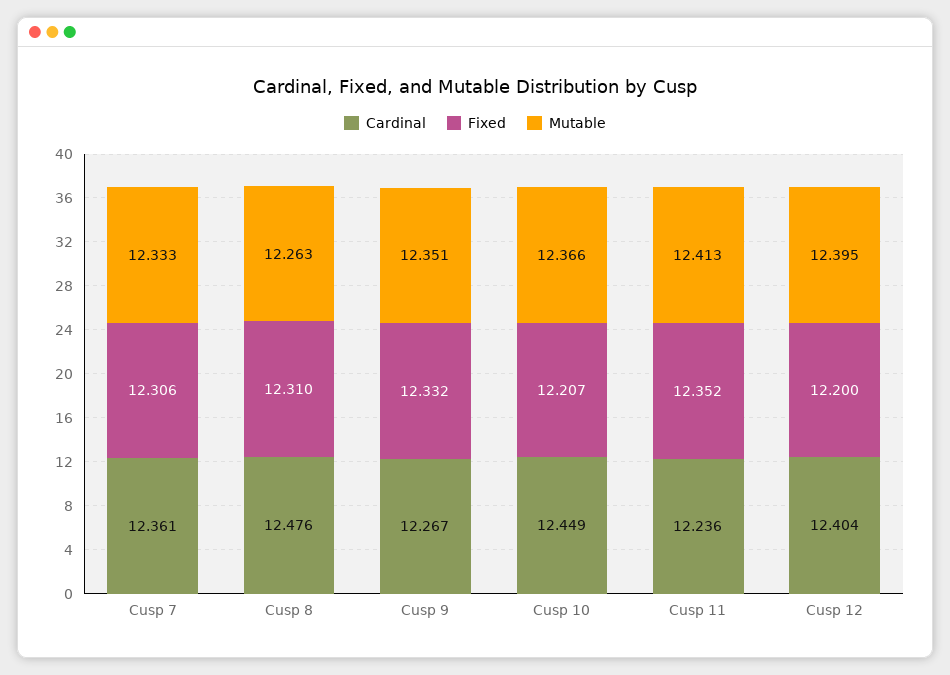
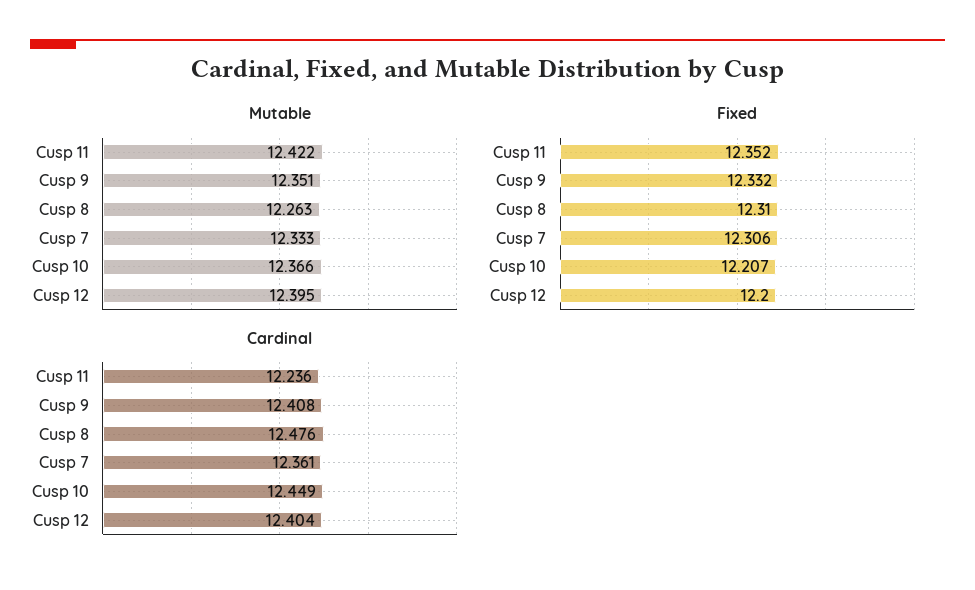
  {
    "Cardinal": {
      "Cusp 7": 12.361,
      "Cusp 8": 12.476,
-     "Cusp 9": 12.267,
+     "Cusp 9": 12.408,
      "Cusp 10": 12.449,
      "Cusp 11": 12.236,
      "Cusp 12": 12.404
    },
    "Fixed": {
      "Cusp 7": 12.306,
      "Cusp 8": 12.31,
      "Cusp 9": 12.332,
      "Cusp 10": 12.207,
      "Cusp 11": 12.352,
      "Cusp 12": 12.2
    },
    "Mutable": {
      "Cusp 7": 12.333,
      "Cusp 8": 12.263,
      "Cusp 9": 12.351,
      "Cusp 10": 12.366,
-     "Cusp 11": 12.413,
+     "Cusp 11": 12.422,
      "Cusp 12": 12.395
    }
  }

